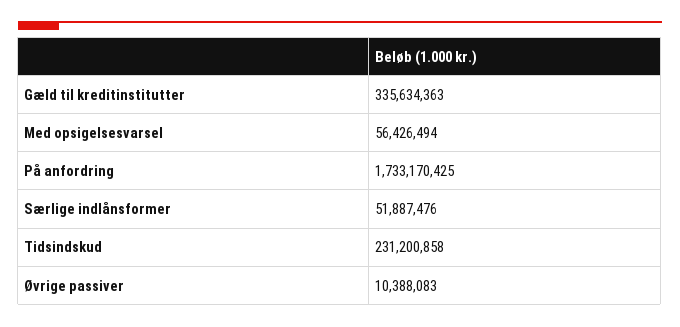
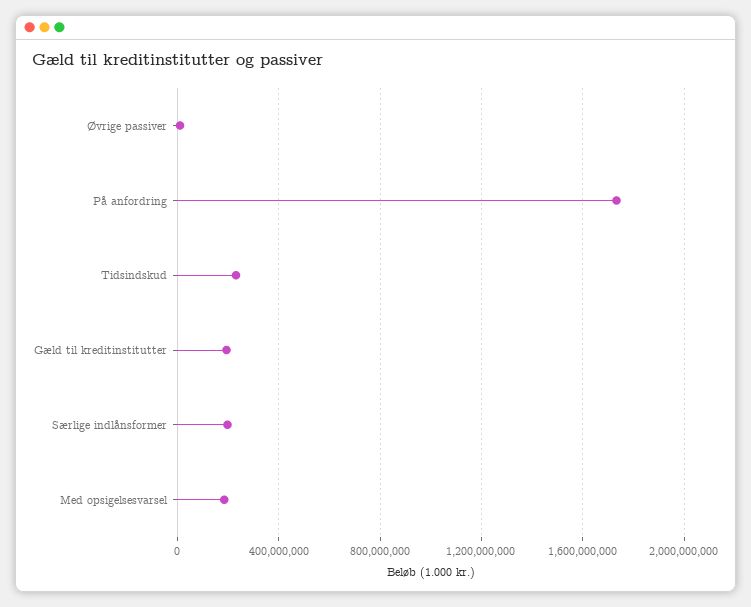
  {
-   "Gæld til kreditinstitutter": 335634363,
+   "Gæld til kreditinstitutter": 200000000,
-   "Med opsigelsesvarsel": 56426494,
+   "Med opsigelsesvarsel": 200000000,
    "På anfordring": 1733170425,
-   "Særlige indlånsformer": 51887476,
+   "Særlige indlånsformer": 200000000,
    "Tidsindskud": 231200858,
    "Øvrige passiver": 10388083
  }

